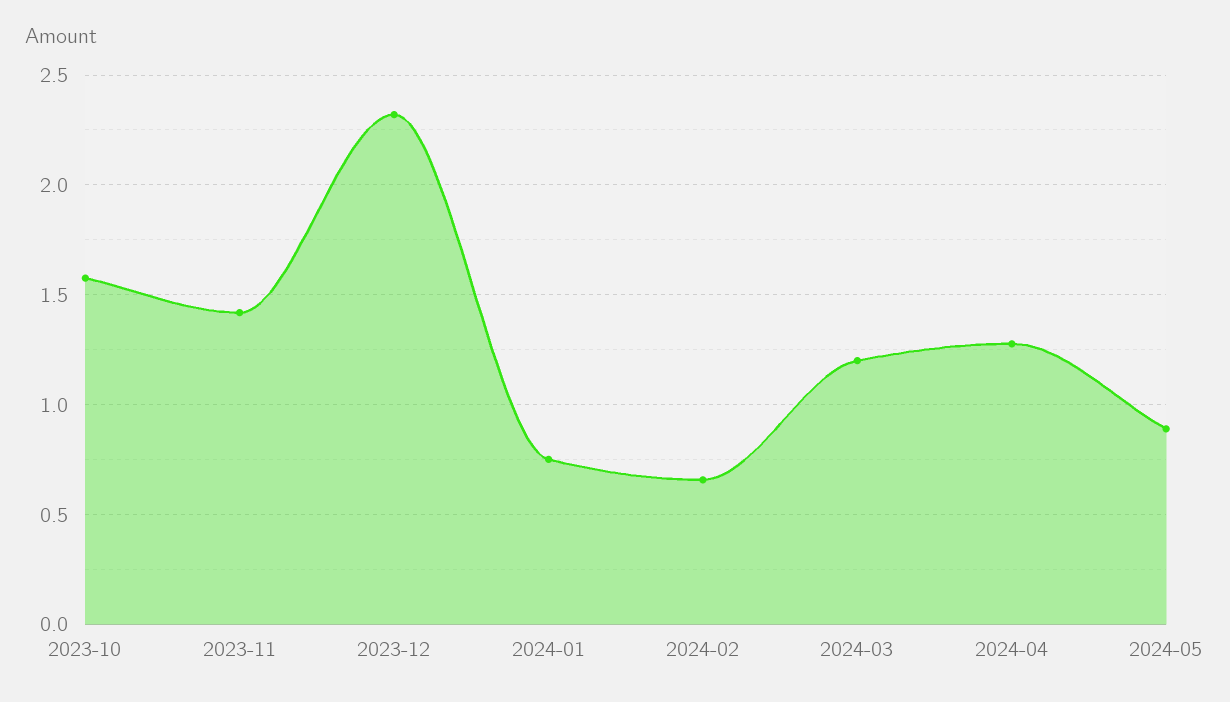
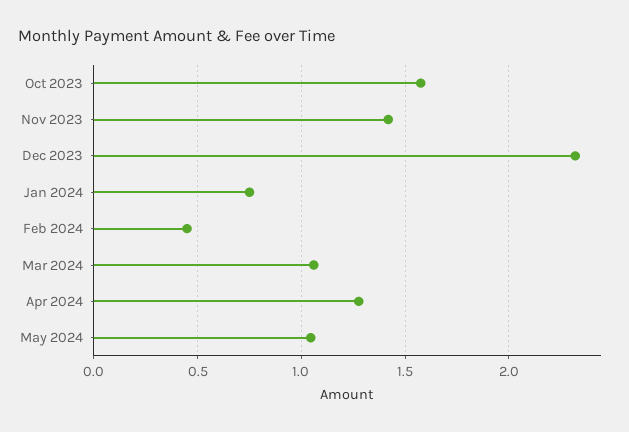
  {
    "2023-10": 1.6,
    "2023-11": 1.4,
    "2023-12": 2.3,
    "2024-01": 0.75,
-   "2024-02": 0.65,
+   "2024-02": 0.45,
-   "2024-03": 1.2,
+   "2024-03": 1.05,
    "2024-04": 1.3,
-   "2024-05": 0.9
+   "2024-05": 1.05
  }

